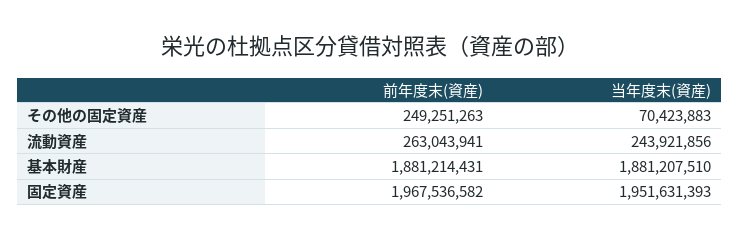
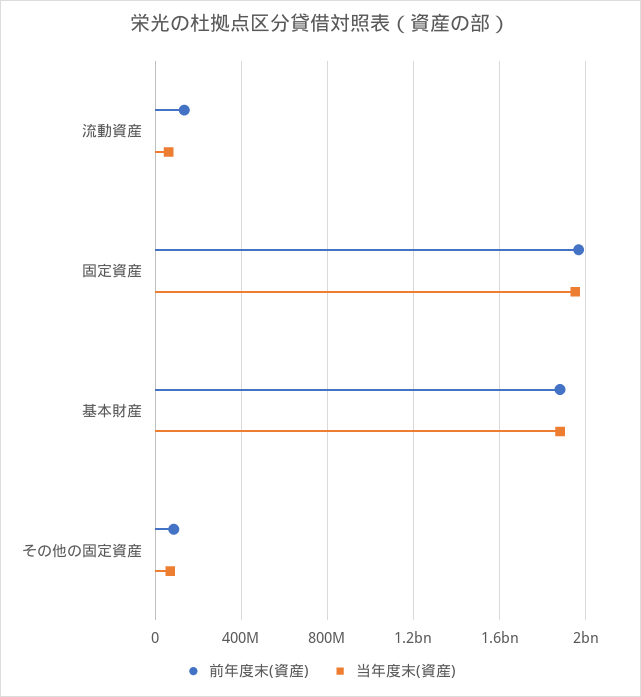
  {
    "前年度末(資産)": {
-     "その他の固定資産": 249251263,
+     "その他の固定資産": 100000000,
-     "流動資産": 263043941,
+     "流動資産": 150000000,
      "基本財産": 1881214431,
      "固定資産": 1967536582
    },
    "当年度末(資産)": {
      "その他の固定資産": 70423883,
-     "流動資産": 243921856,
+     "流動資産": 50000000,
      "基本財産": 1881207510,
      "固定資産": 1951631393
    }
  }

